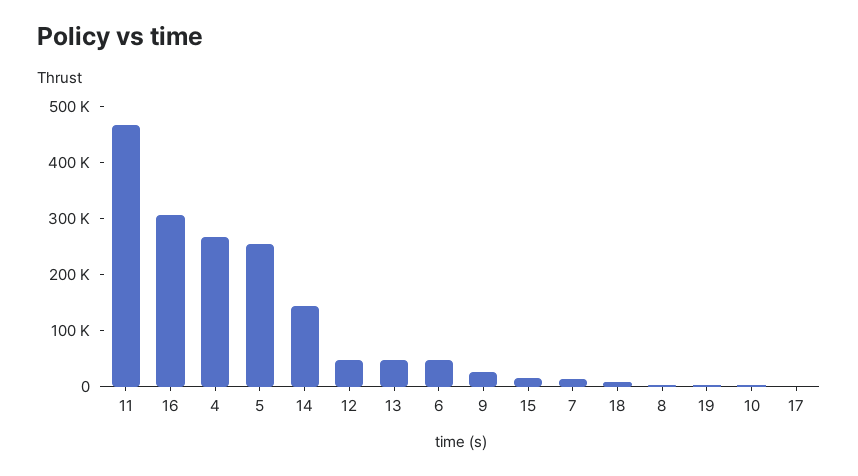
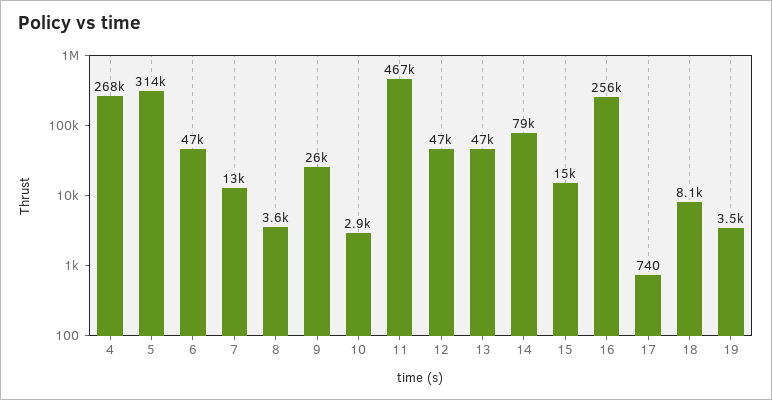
  {
    "11": 467000,
-   "16": 300000,
+   "16": 256000,
    "4": 268000,
-   "5": 260000,
+   "5": 314000,
-   "14": 140000,
+   "14": 79000,
    "12": 47000,
    "13": 47000,
    "6": 47000,
    "9": 26000,
    "15": 15000,
    "7": 13000,
    "18": 8100,
    "8": 3600,
    "19": 3500,
    "10": 2900,
    "17": 740
  }

